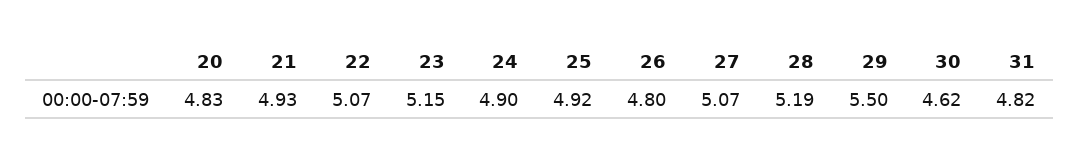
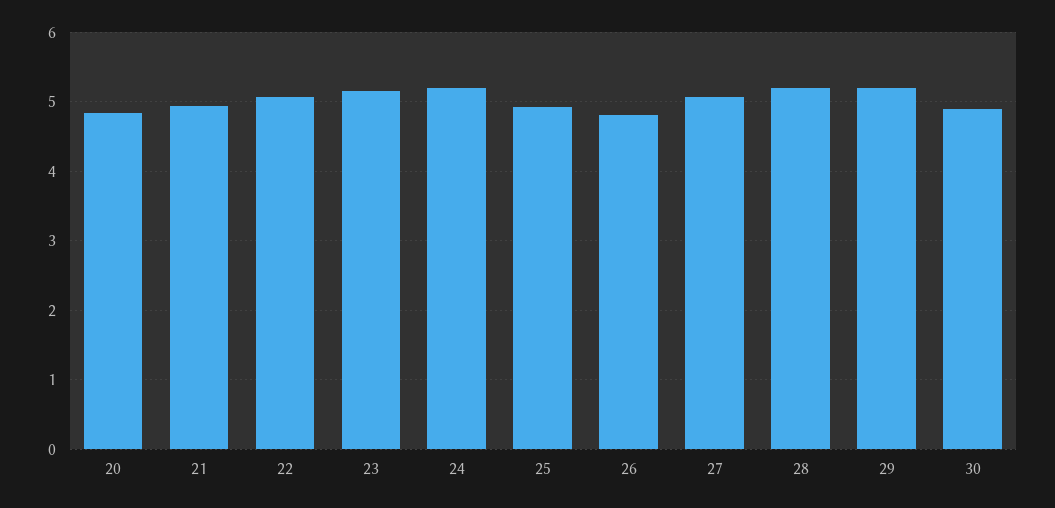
  {
    "20": 4.83,
    "21": 4.93,
    "22": 5.07,
    "23": 5.15,
-   "24": 4.9,
+   "24": 5.2,
    "25": 4.92,
    "26": 4.8,
    "27": 5.07,
    "28": 5.19,
-   "29": 5.5,
+   "29": 5.2,
-   "30": 4.62,
+   "30": 4.9
-   "31": 4.82
  }

